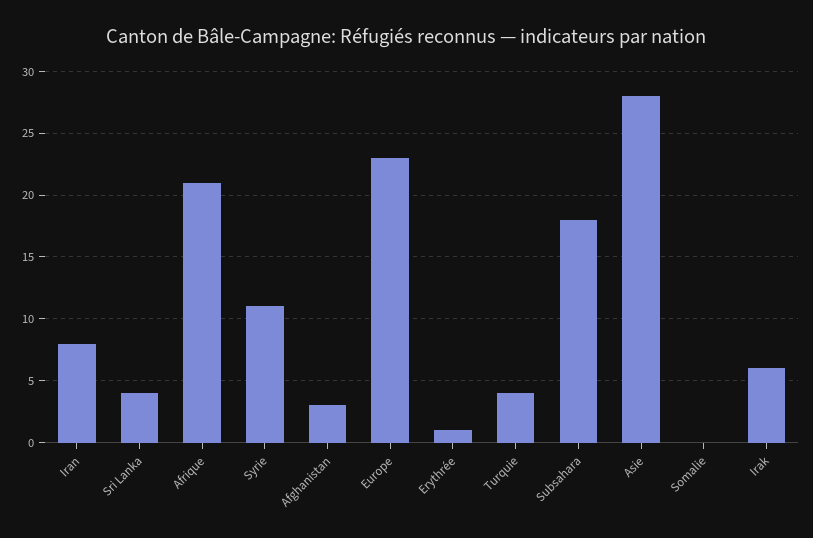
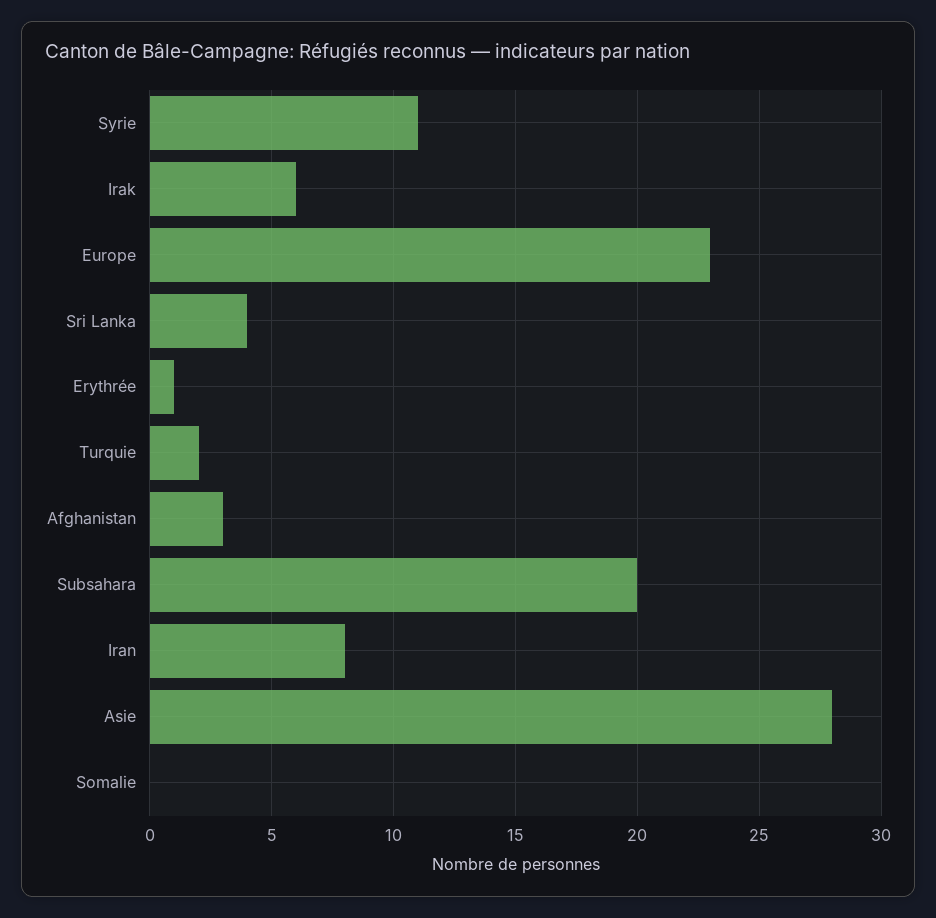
  {
    "Iran": 8,
    "Sri Lanka": 4,
-   "Afrique": 21,
    "Syrie": 11,
    "Afghanistan": 3,
    "Europe": 23,
    "Erythrée": 1,
-   "Turquie": 4,
+   "Turquie": 2,
-   "Subsahara": 18,
+   "Subsahara": 20,
    "Asie": 28,
    "Somalie": 0,
    "Irak": 6
  }

